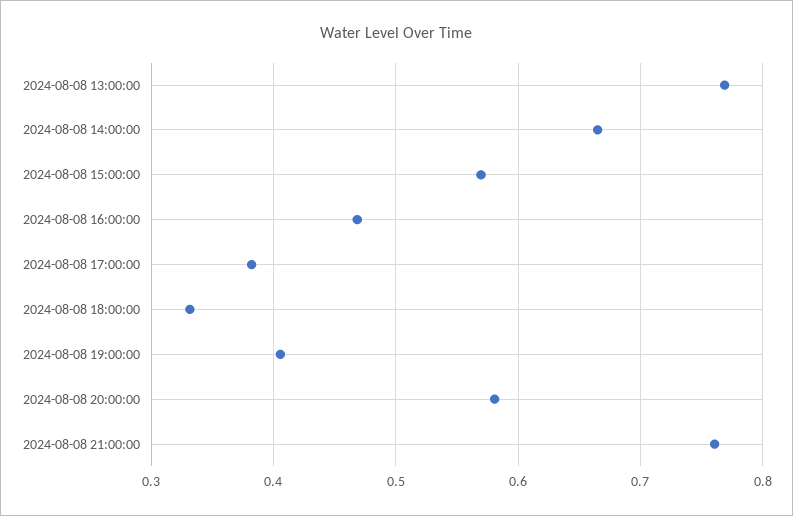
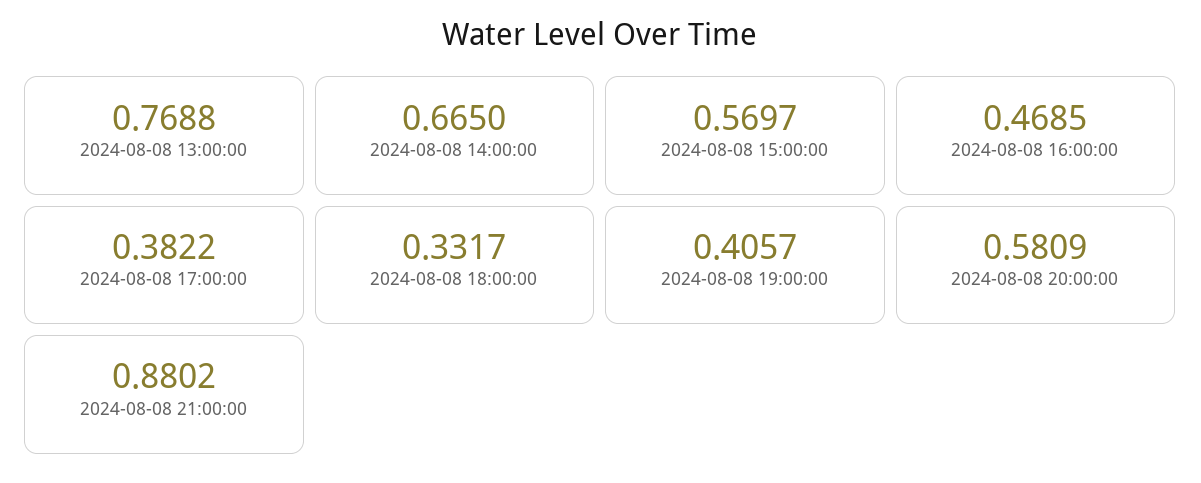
  {
    "2024-08-08 13:00:00": 0.7688,
    "2024-08-08 14:00:00": 0.665,
    "2024-08-08 15:00:00": 0.5697,
    "2024-08-08 16:00:00": 0.4685,
    "2024-08-08 17:00:00": 0.3822,
    "2024-08-08 18:00:00": 0.3317,
    "2024-08-08 19:00:00": 0.4057,
    "2024-08-08 20:00:00": 0.5809,
-   "2024-08-08 21:00:00": 0.76
+   "2024-08-08 21:00:00": 0.8802
  }

